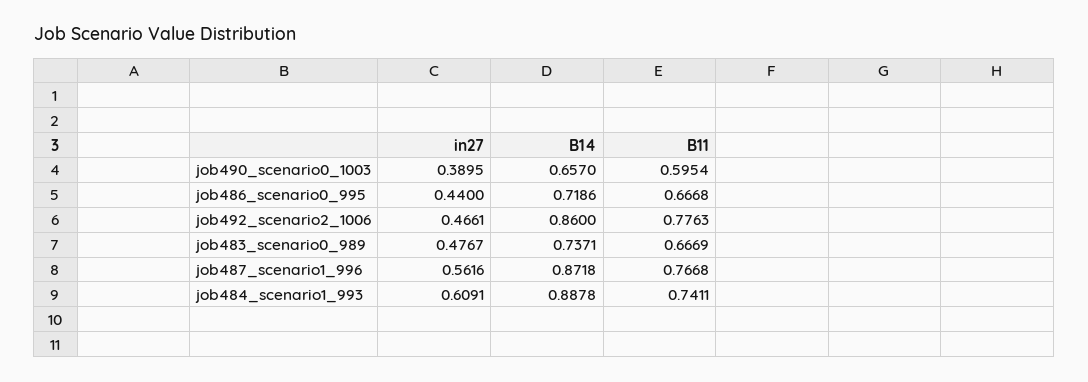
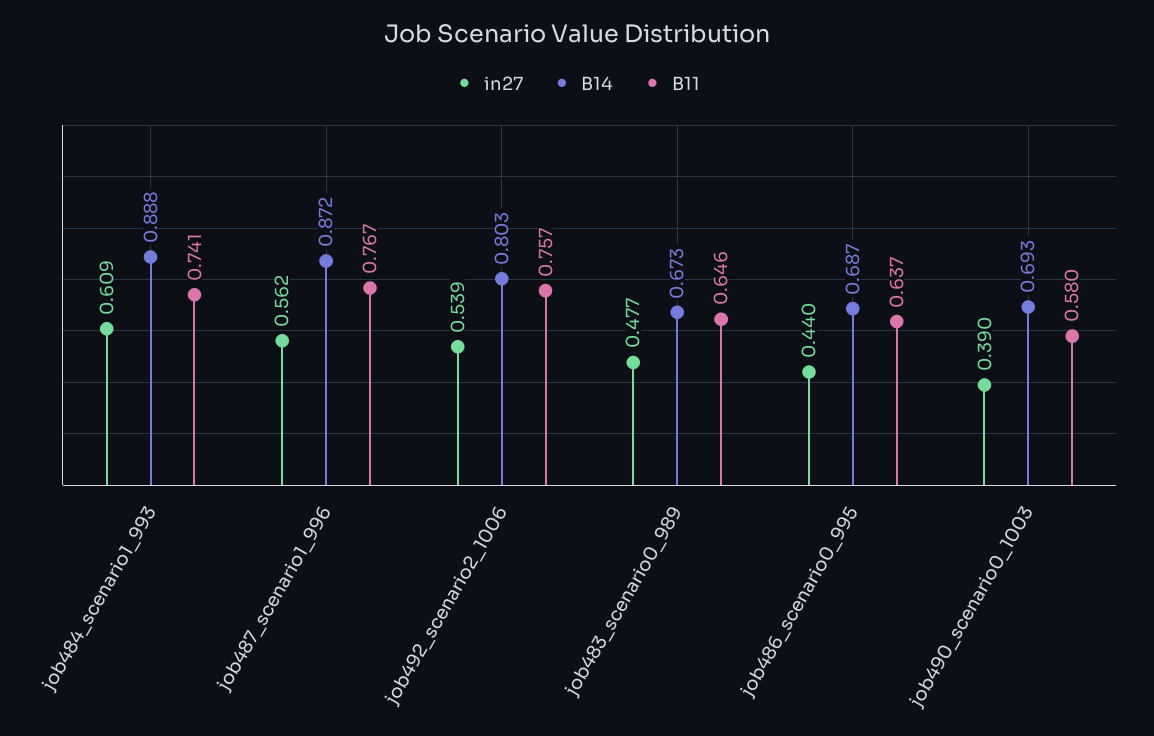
  {
    "in27": {
      "job490_scenario0_1003": 0.3895,
      "job486_scenario0_995": 0.44,
-     "job492_scenario2_1006": 0.4661,
+     "job492_scenario2_1006": 0.539,
      "job483_scenario0_989": 0.4767,
      "job487_scenario1_996": 0.5616,
      "job484_scenario1_993": 0.6091
    },
    "B14": {
-     "job490_scenario0_1003": 0.657,
+     "job490_scenario0_1003": 0.693,
-     "job486_scenario0_995": 0.7186,
+     "job486_scenario0_995": 0.687,
-     "job492_scenario2_1006": 0.86,
+     "job492_scenario2_1006": 0.803,
-     "job483_scenario0_989": 0.7371,
+     "job483_scenario0_989": 0.673,
      "job487_scenario1_996": 0.8718,
      "job484_scenario1_993": 0.8878
    },
    "B11": {
-     "job490_scenario0_1003": 0.5954,
+     "job490_scenario0_1003": 0.58,
-     "job486_scenario0_995": 0.6668,
+     "job486_scenario0_995": 0.637,
-     "job492_scenario2_1006": 0.7763,
+     "job492_scenario2_1006": 0.757,
-     "job483_scenario0_989": 0.6669,
+     "job483_scenario0_989": 0.646,
      "job487_scenario1_996": 0.7668,
      "job484_scenario1_993": 0.7411
    }
  }

